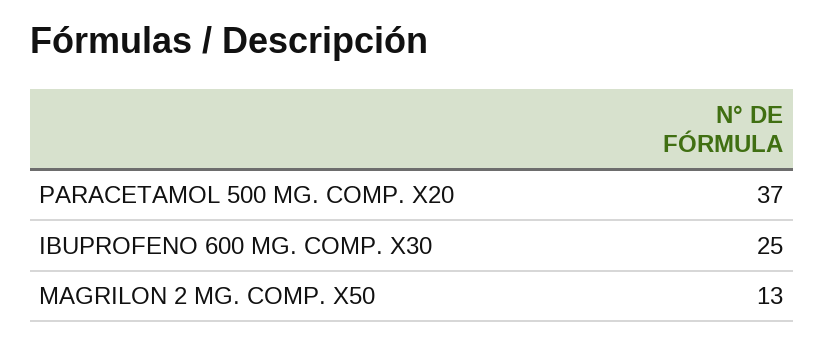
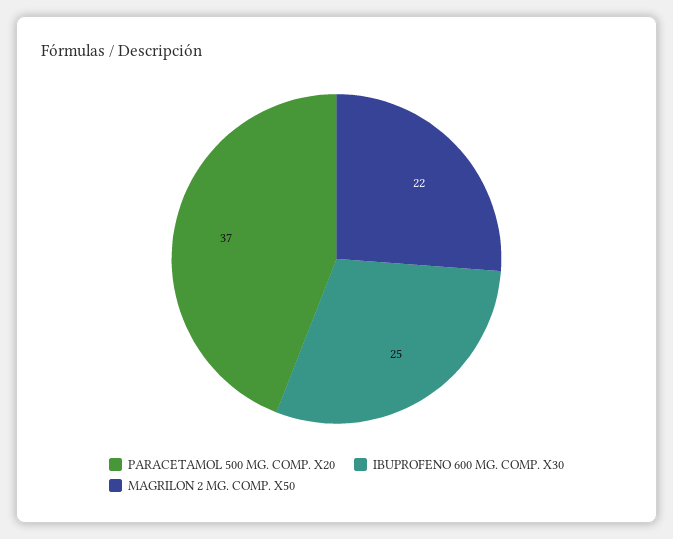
  {
    "PARACETAMOL 500 MG. COMP. X20": 37,
    "IBUPROFENO 600 MG. COMP. X30": 25,
-   "MAGRILON 2 MG. COMP. X50": 13
+   "MAGRILON 2 MG. COMP. X50": 22
  }

